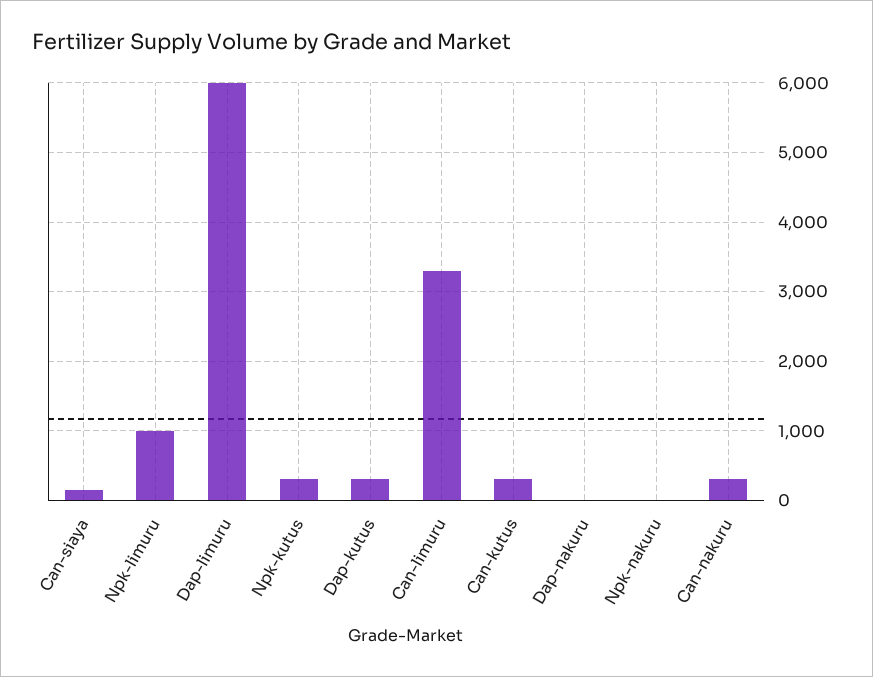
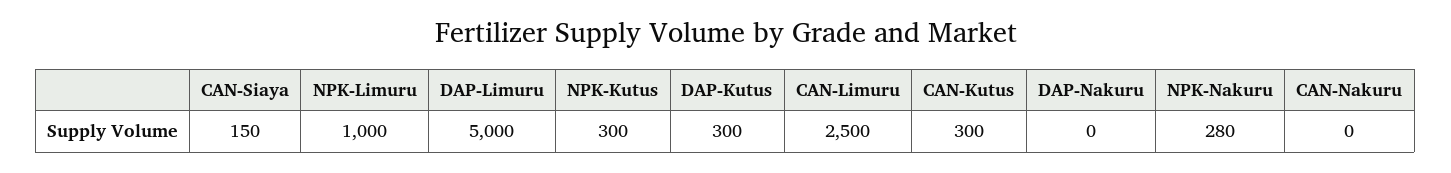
  {
    "Can-siaya": 150,
    "Npk-limuru": 1000,
-   "Dap-limuru": 6000,
+   "Dap-limuru": 5000,
    "Npk-kutus": 300,
    "Dap-kutus": 300,
-   "Can-limuru": 3300,
+   "Can-limuru": 2500,
    "Can-kutus": 300,
    "Dap-nakuru": 0,
-   "Npk-nakuru": 0,
+   "Npk-nakuru": 280,
-   "Can-nakuru": 300
+   "Can-nakuru": 0
  }

